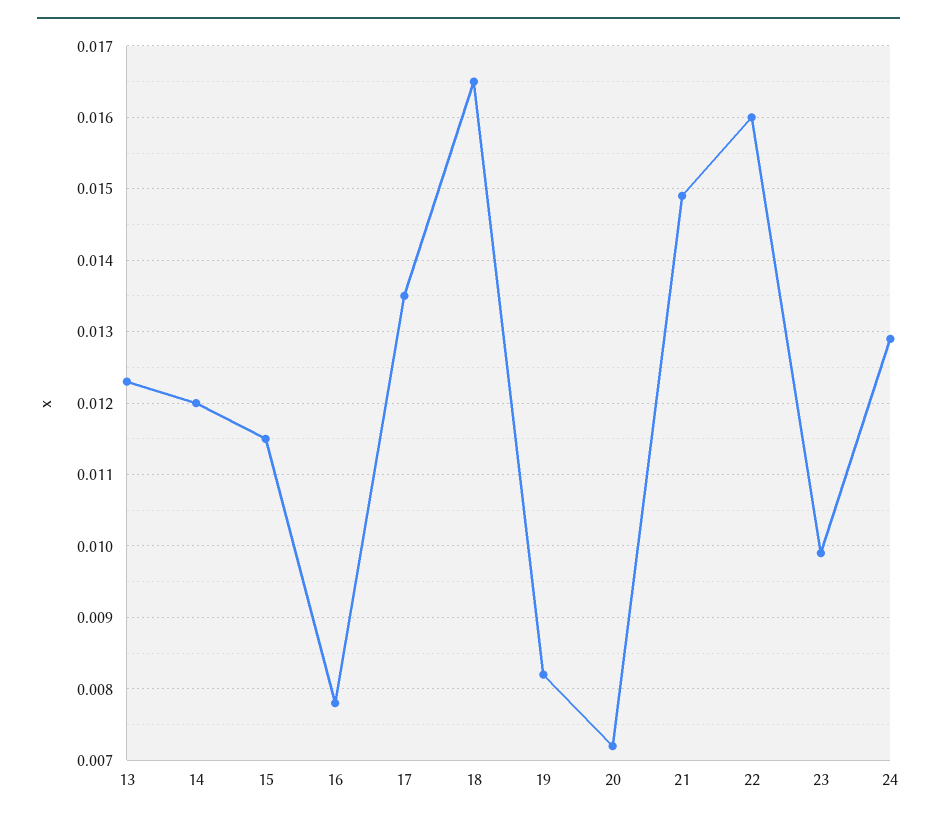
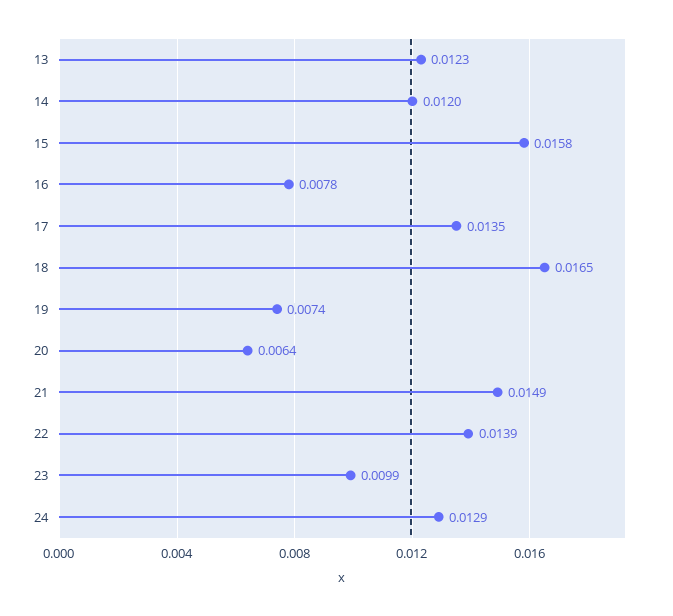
  {
    "13": 0.0123,
    "14": 0.012,
-   "15": 0.0115,
+   "15": 0.0158,
    "16": 0.0078,
    "17": 0.0135,
    "18": 0.0165,
-   "19": 0.0082,
+   "19": 0.0074,
-   "20": 0.0072,
+   "20": 0.0064,
    "21": 0.0149,
-   "22": 0.016,
+   "22": 0.0139,
    "23": 0.0099,
    "24": 0.0129
  }

